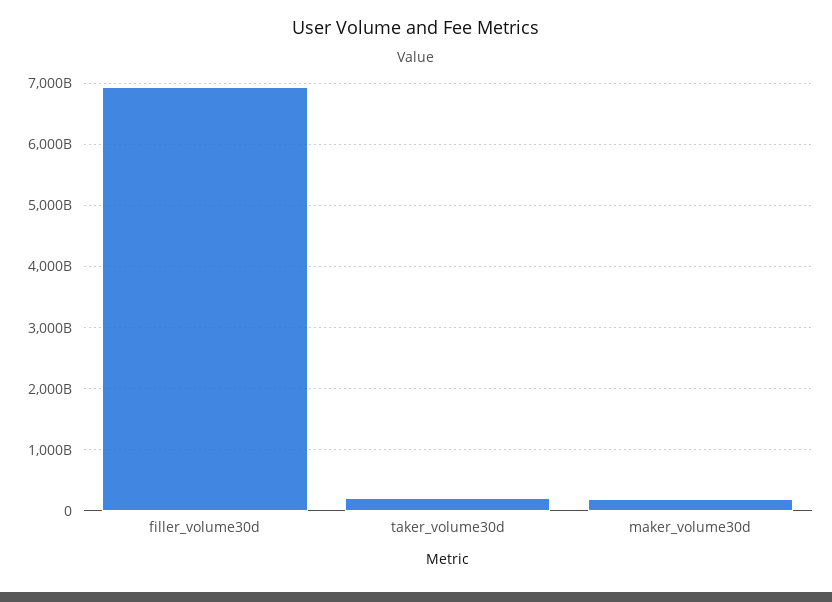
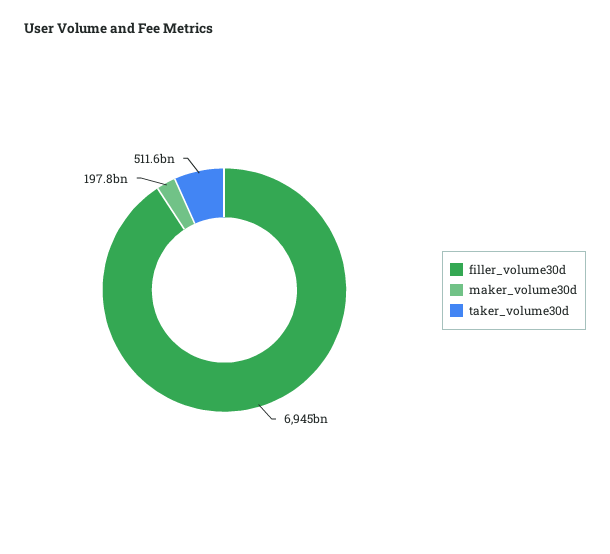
  {
    "filler_volume30d": 6945000000000,
-   "taker_volume30d": 200000000000,
+   "taker_volume30d": 511600000000,
    "maker_volume30d": 197800000000
  }

